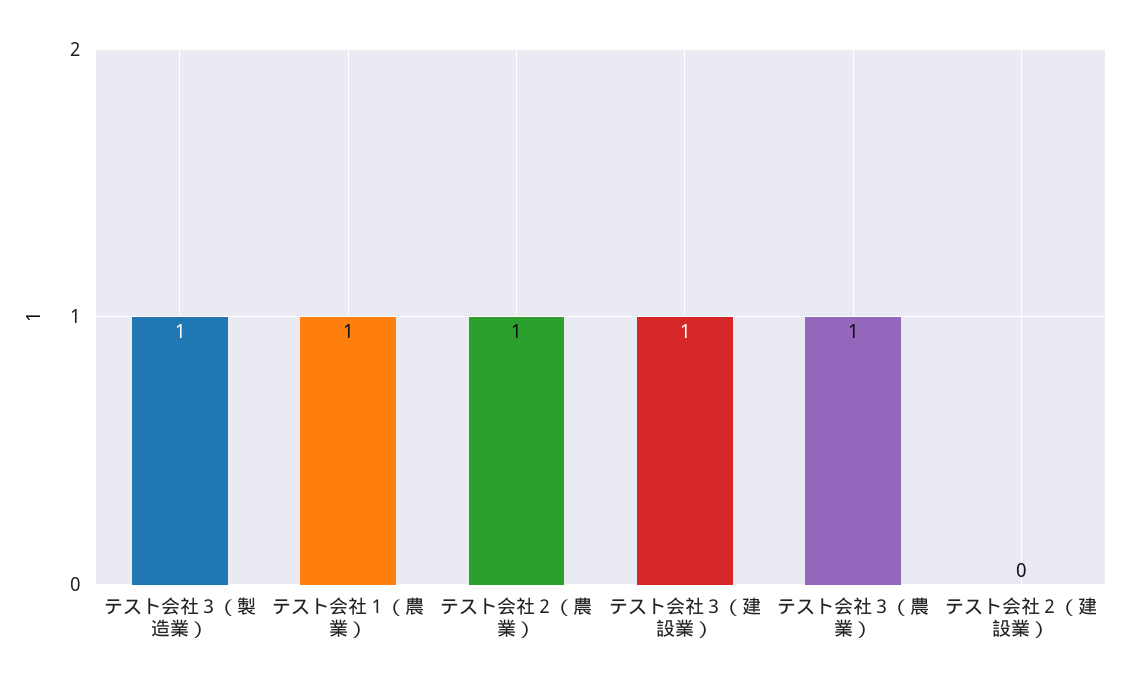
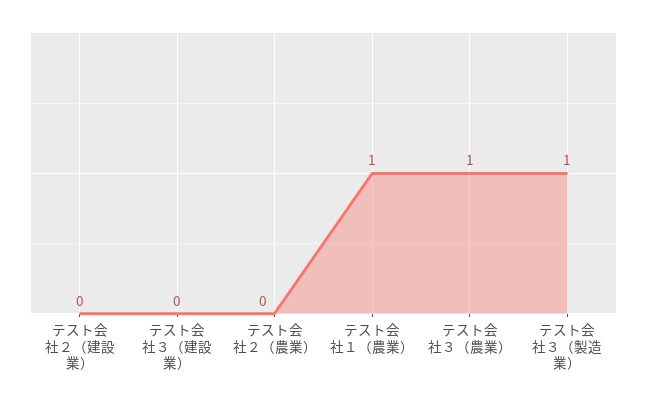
  {
    "テスト会社３（製造業）": 1,
    "テスト会社１（農業）": 1,
-   "テスト会社２（農業）": 1,
+   "テスト会社２（農業）": 0,
-   "テスト会社３（建設業）": 1,
+   "テスト会社３（建設業）": 0,
    "テスト会社３（農業）": 1,
    "テスト会社２（建設業）": 0
  }

